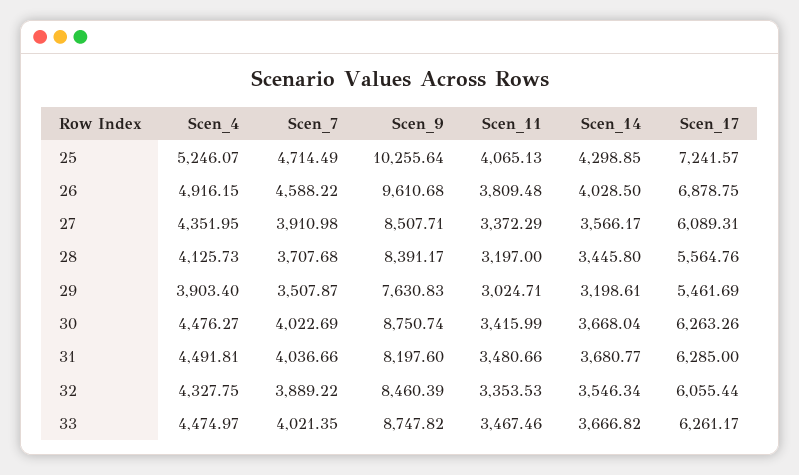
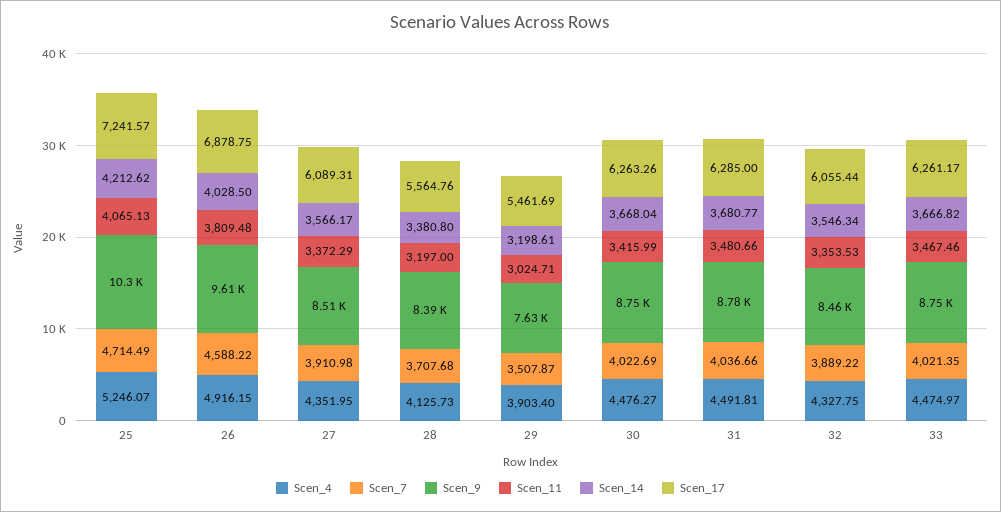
  {
    "Scen_4": {
      "25": 5246.07,
      "26": 4916.15,
      "27": 4351.95,
      "28": 4125.73,
      "29": 3903.4,
      "30": 4476.27,
      "31": 4491.81,
      "32": 4327.75,
      "33": 4474.97
    },
    "Scen_7": {
      "25": 4714.49,
      "26": 4588.22,
      "27": 3910.98,
      "28": 3707.68,
      "29": 3507.87,
      "30": 4022.69,
      "31": 4036.66,
      "32": 3889.22,
      "33": 4021.35
    },
    "Scen_9": {
      "25": 10255.64,
      "26": 9610.68,
      "27": 8507.71,
      "28": 8391.17,
      "29": 7630.83,
      "30": 8750.74,
-     "31": 8197.6,
+     "31": 8780,
      "32": 8460.39,
      "33": 8747.82
    },
    "Scen_11": {
      "25": 4065.13,
      "26": 3809.48,
      "27": 3372.29,
      "28": 3197,
      "29": 3024.71,
      "30": 3415.99,
      "31": 3480.66,
      "32": 3353.53,
      "33": 3467.46
    },
    "Scen_14": {
-     "25": 4298.85,
+     "25": 4212.62,
      "26": 4028.5,
      "27": 3566.17,
-     "28": 3445.8,
+     "28": 3380.8,
      "29": 3198.61,
      "30": 3668.04,
      "31": 3680.77,
      "32": 3546.34,
      "33": 3666.82
    },
    "Scen_17": {
      "25": 7241.57,
      "26": 6878.75,
      "27": 6089.31,
      "28": 5564.76,
      "29": 5461.69,
      "30": 6263.26,
      "31": 6285,
      "32": 6055.44,
      "33": 6261.17
    }
  }

